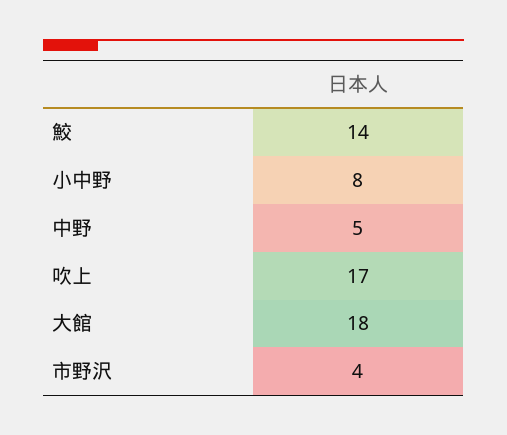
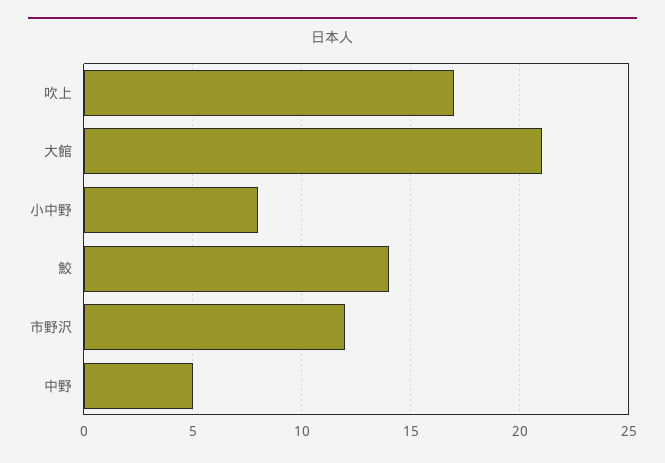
  {
    "鮫": 14,
    "小中野": 8,
    "中野": 5,
    "吹上": 17,
-   "大館": 18,
+   "大館": 21,
-   "市野沢": 4
+   "市野沢": 12
  }

